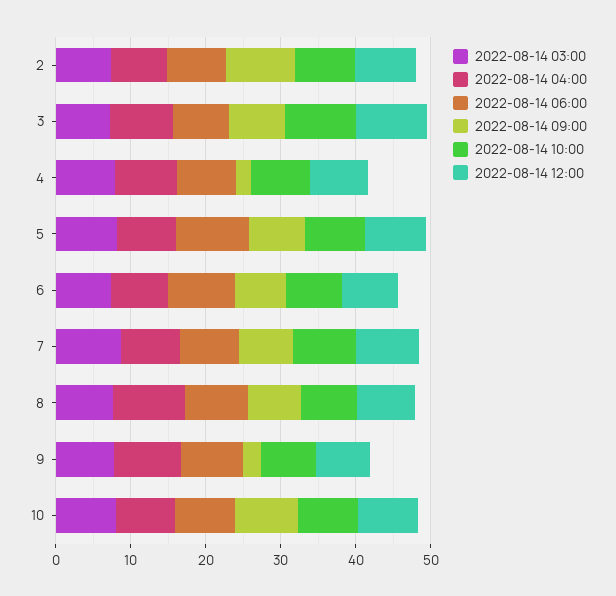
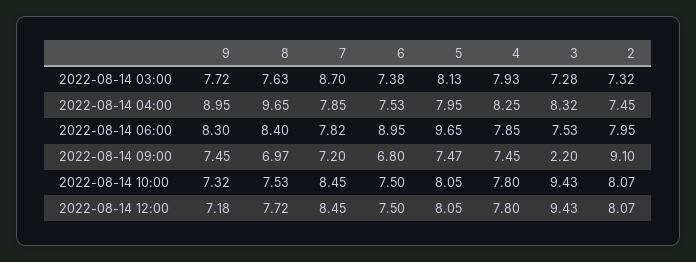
  {
    "2022-08-14 03:00": {
      "2": 7.32,
      "3": 7.28,
      "4": 7.93,
      "5": 8.13,
      "6": 7.38,
      "7": 8.7,
      "8": 7.63,
-     "9": 7.72,
+     "9": 7.72
-     "10": 8
    },
    "2022-08-14 04:00": {
      "2": 7.45,
      "3": 8.32,
      "4": 8.25,
      "5": 7.95,
      "6": 7.53,
      "7": 7.85,
      "8": 9.65,
-     "9": 8.95,
+     "9": 8.95
-     "10": 8
    },
    "2022-08-14 06:00": {
      "2": 7.95,
      "3": 7.53,
      "4": 7.85,
      "5": 9.65,
      "6": 8.95,
      "7": 7.82,
      "8": 8.4,
-     "9": 8.3,
+     "9": 8.3
-     "10": 8
    },
    "2022-08-14 09:00": {
      "2": 9.1,
-     "3": 8,
+     "3": 2.2,
-     "4": 2,
+     "4": 7.45,
      "5": 7.47,
      "6": 6.8,
      "7": 7.2,
      "8": 6.97,
-     "9": 2,
+     "9": 7.45
-     "10": 8
    },
    "2022-08-14 10:00": {
      "2": 8.07,
      "3": 9.43,
      "4": 7.8,
      "5": 8.05,
      "6": 7.5,
      "7": 8.45,
      "8": 7.53,
-     "9": 7.32,
+     "9": 7.32
-     "10": 8
    },
    "2022-08-14 12:00": {
      "2": 8.07,
      "3": 9.43,
      "4": 7.8,
      "5": 8.05,
      "6": 7.5,
      "7": 8.45,
      "8": 7.72,
-     "9": 7.18,
+     "9": 7.18
-     "10": 8
    }
  }

